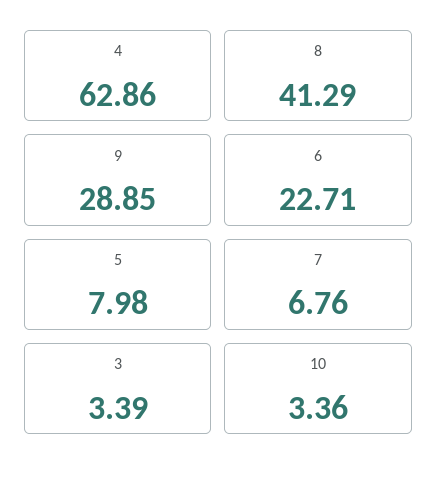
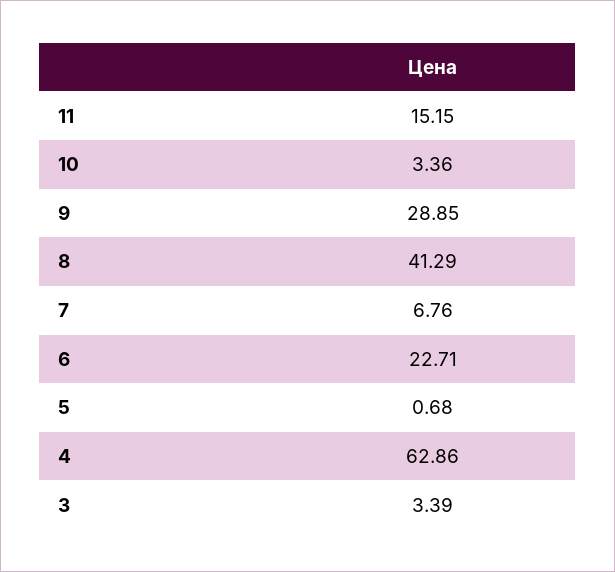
  {
    "4": 62.86,
    "8": 41.29,
    "9": 28.85,
    "6": 22.71,
-   "5": 7.98,
+   "5": 0.68,
    "7": 6.76,
    "3": 3.39,
-   "10": 3.36
+   "10": 3.36,
+   "11": 15.15
  }

